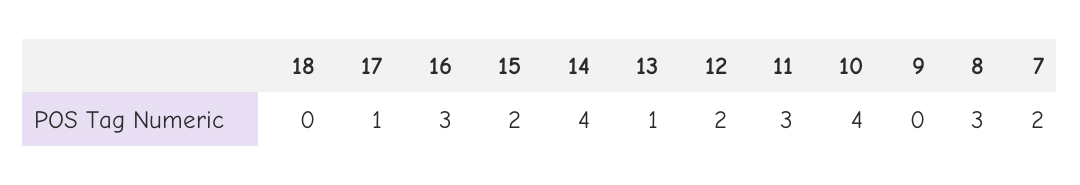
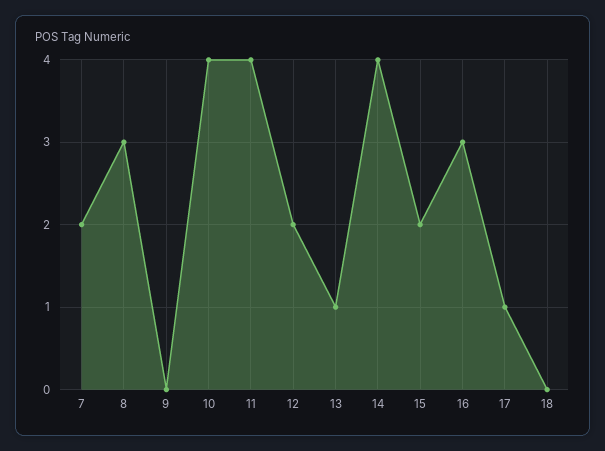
  {
    "18": 0,
    "17": 1,
    "16": 3,
    "15": 2,
    "14": 4,
    "13": 1,
    "12": 2,
-   "11": 3,
+   "11": 4,
    "10": 4,
    "9": 0,
    "8": 3,
    "7": 2
  }

